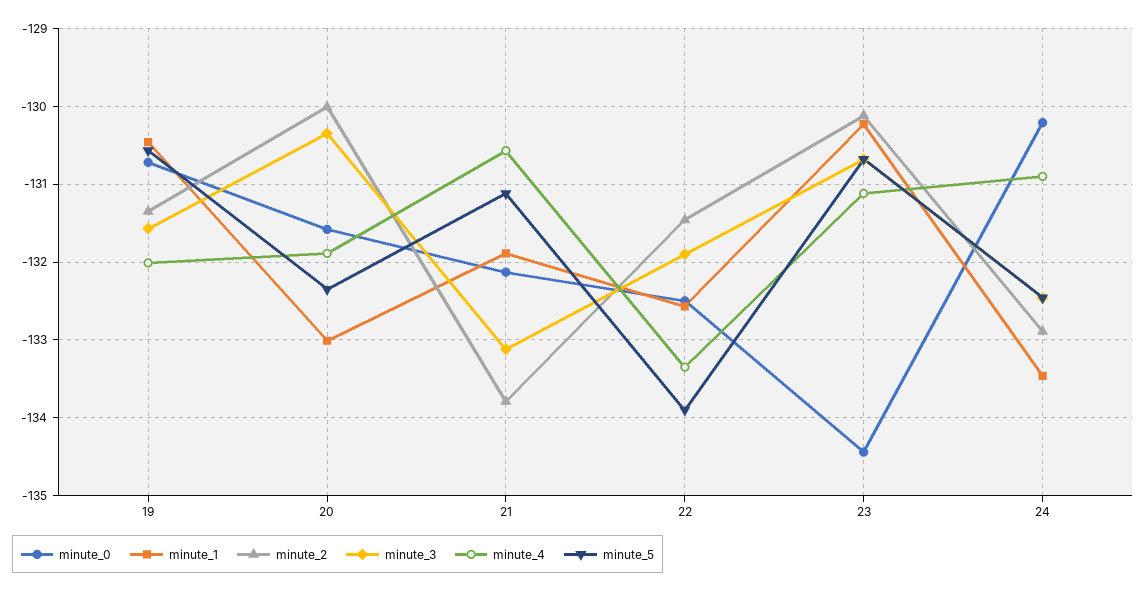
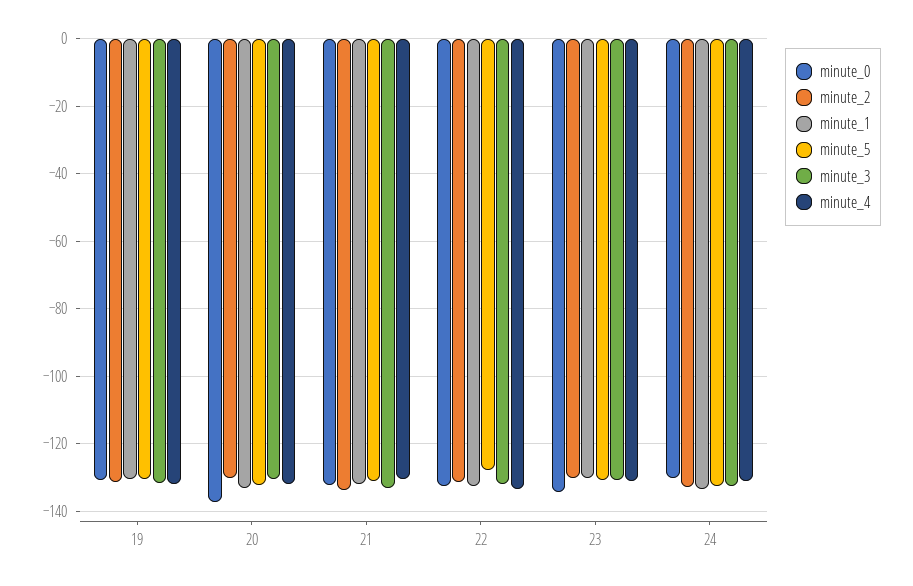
  {
    "minute_0": {
      "19": -130.7,
-     "20": -131.6,
+     "20": -138,
      "21": -132.1,
      "22": -132.5,
      "23": -134.4,
      "24": -130.2
    },
    "minute_1": {
      "19": -130.5,
      "20": -133,
      "21": -131.9,
      "22": -132.6,
      "23": -130.2,
      "24": -133.5
    },
    "minute_2": {
      "19": -131.4,
      "20": -130,
      "21": -133.8,
      "22": -131.5,
      "23": -130.1,
      "24": -132.9
    },
    "minute_3": {
      "19": -131.6,
      "20": -130.4,
      "21": -133.1,
      "22": -131.9,
      "23": -130.7,
      "24": -132.5
    },
    "minute_4": {
      "19": -132,
      "20": -131.9,
      "21": -130.6,
      "22": -133.4,
      "23": -131.1,
      "24": -130.9
    },
    "minute_5": {
      "19": -130.6,
      "20": -132.4,
      "21": -131.1,
-     "22": -133.9,
+     "22": -128,
      "23": -130.7,
      "24": -132.5
    }
  }

